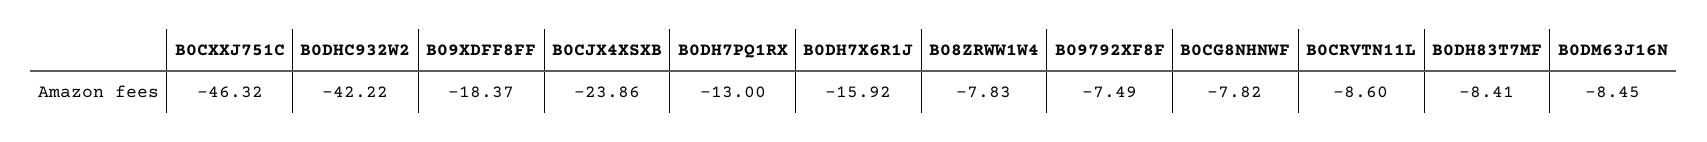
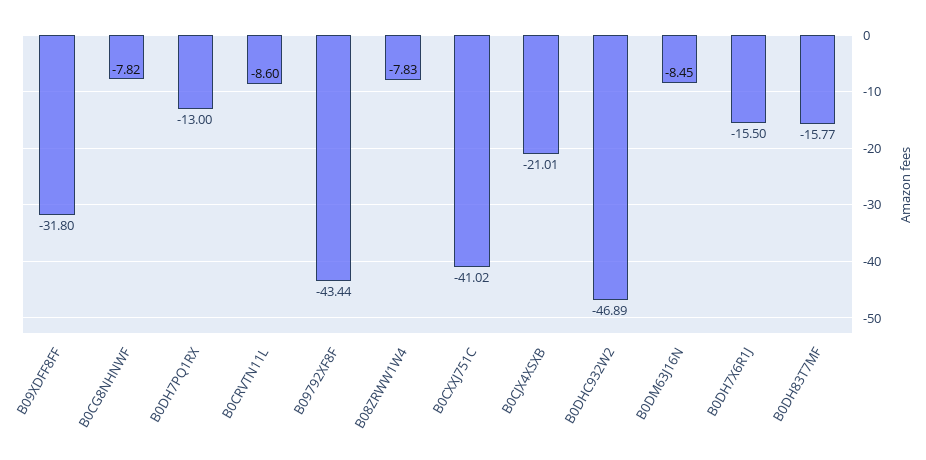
  {
-   "B0CXXJ751C": -46.32,
+   "B0CXXJ751C": -41.02,
-   "B0DHC932W2": -42.22,
+   "B0DHC932W2": -46.89,
-   "B09XDFF8FF": -18.37,
+   "B09XDFF8FF": -31.8,
-   "B0CJX4XSXB": -23.86,
+   "B0CJX4XSXB": -21.01,
    "B0DH7PQ1RX": -13,
-   "B0DH7X6R1J": -15.92,
+   "B0DH7X6R1J": -15.5,
    "B08ZRWW1W4": -7.83,
-   "B09792XF8F": -7.49,
+   "B09792XF8F": -43.44,
    "B0CG8NHNWF": -7.82,
    "B0CRVTN11L": -8.6,
-   "B0DH83T7MF": -8.41,
+   "B0DH83T7MF": -15.77,
    "B0DM63J16N": -8.45
  }

